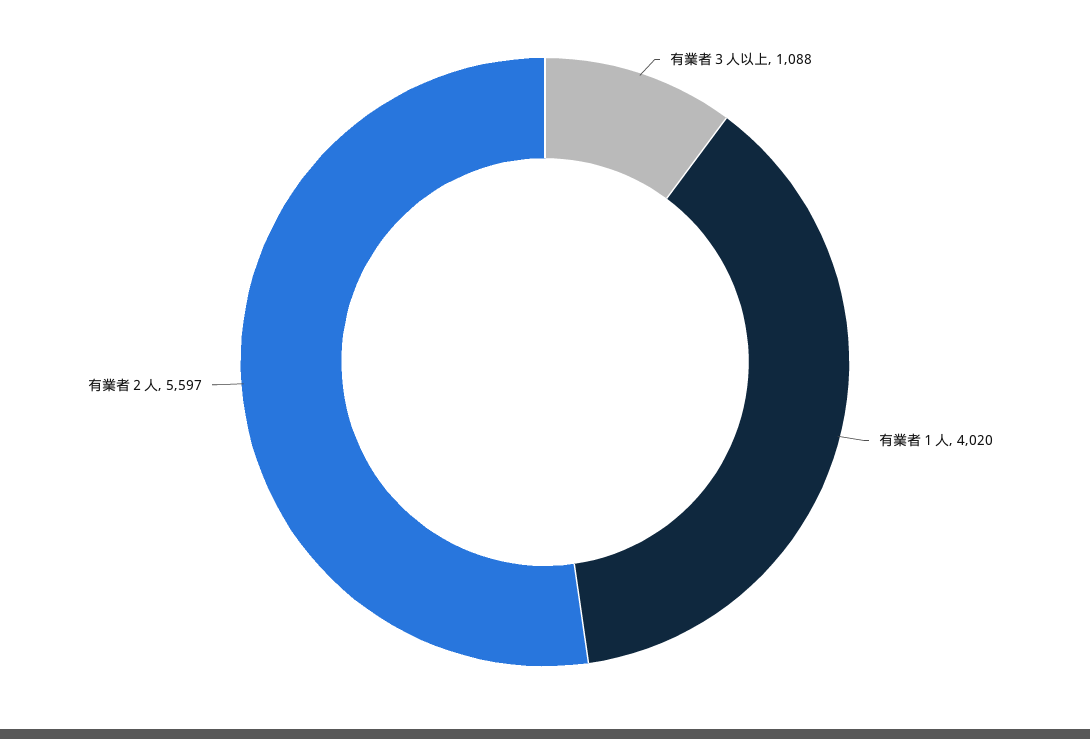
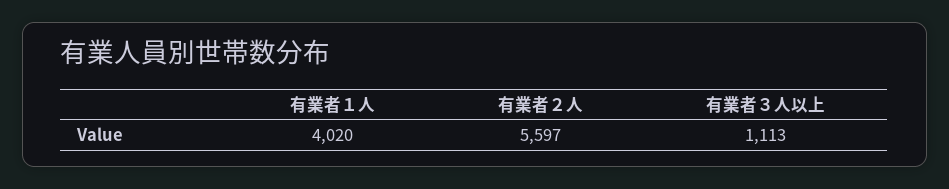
  {
-   "有業者３人以上": 1088,
+   "有業者３人以上": 1113,
    "有業者１人": 4020,
    "有業者２人": 5597
  }

